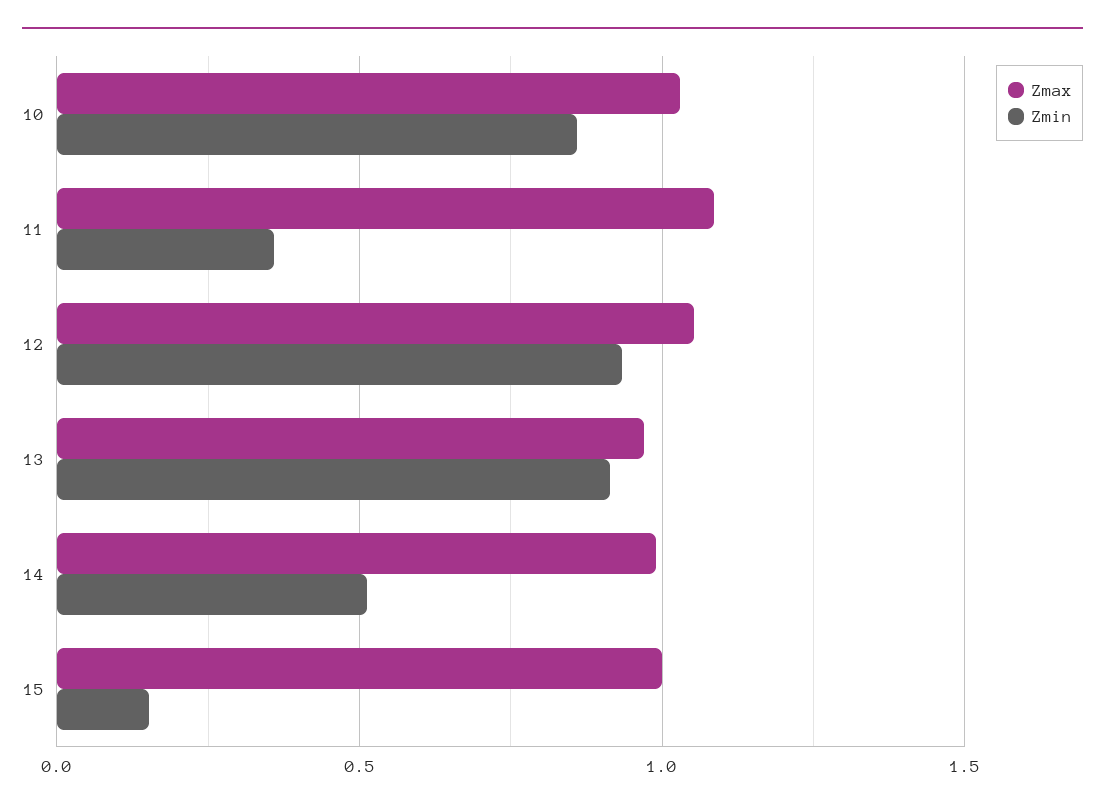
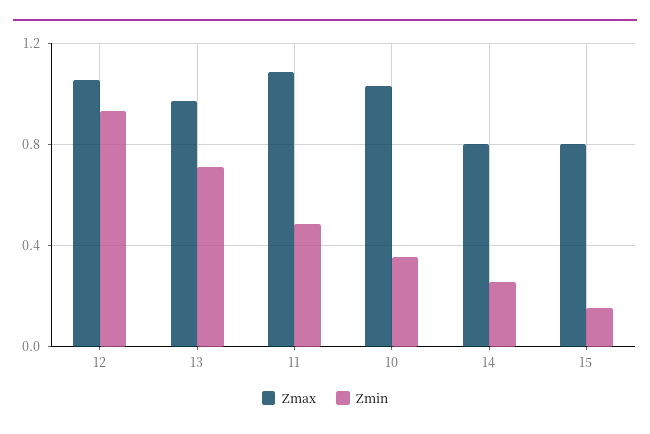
  {
    "Zmax": {
      "10": 1.05,
      "11": 1.1,
      "12": 1.05,
      "13": 0.95,
-     "14": 1,
+     "14": 0.8,
-     "15": 1
+     "15": 0.8
    },
    "Zmin": {
-     "10": 0.85,
+     "10": 0.35,
-     "11": 0.35,
+     "11": 0.5,
      "12": 0.95,
-     "13": 0.9,
+     "13": 0.7,
-     "14": 0.5,
+     "14": 0.25,
      "15": 0.15
    }
  }

